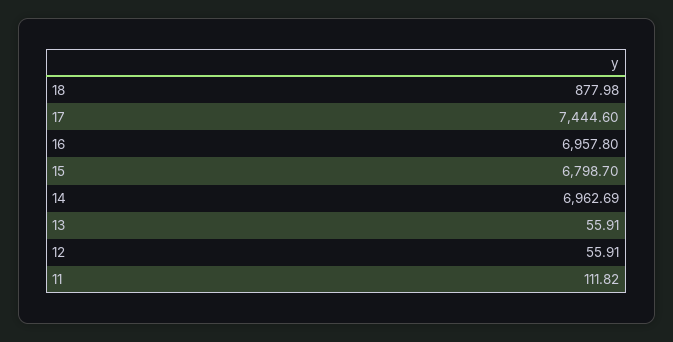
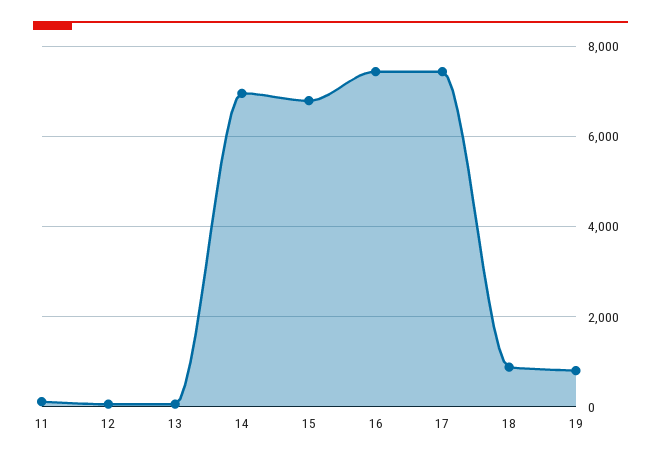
  {
    "18": 877.98,
    "17": 7444.6,
-   "16": 6957.8,
+   "16": 7400,
    "15": 6798.7,
    "14": 6962.69,
    "13": 55.91,
    "12": 55.91,
-   "11": 111.82
+   "11": 111.82,
+   "19": 800
  }

